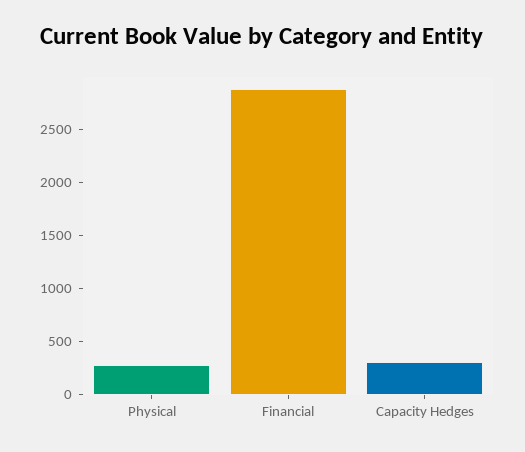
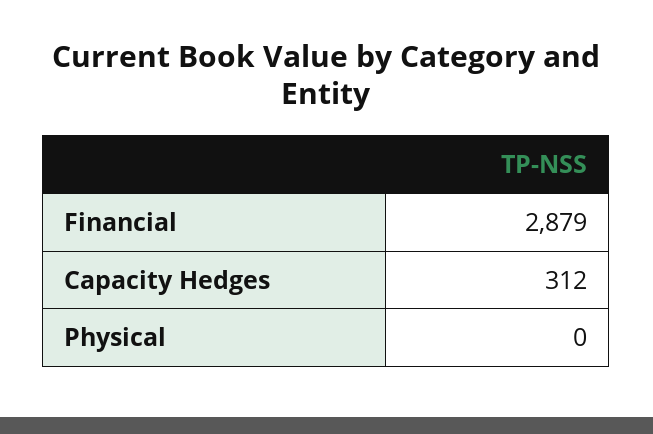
  {
-   "Physical": 300,
+   "Physical": 0,
    "Financial": 2879,
    "Capacity Hedges": 312
  }

